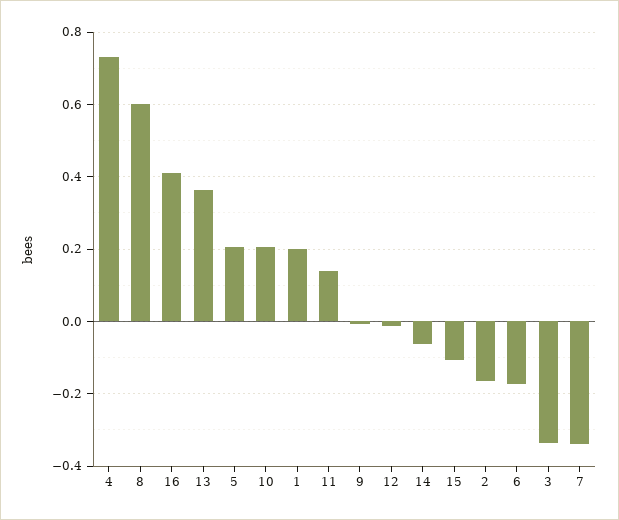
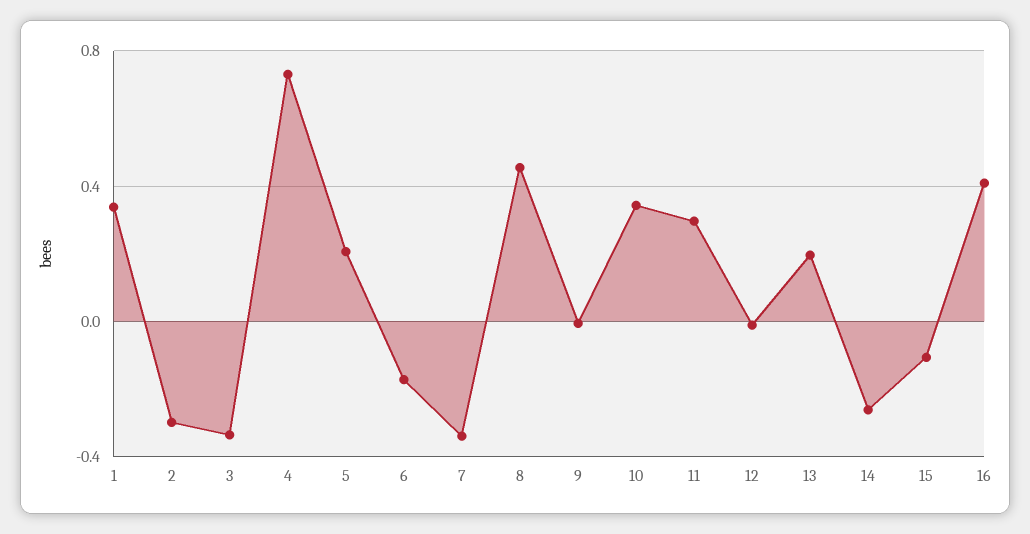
  {
    "4": 0.74,
-   "8": 0.6,
+   "8": 0.45,
    "16": 0.4,
-   "13": 0.36,
+   "13": 0.2,
    "5": 0.2,
-   "10": 0.2,
+   "10": 0.35,
-   "1": 0.2,
+   "1": 0.35,
-   "11": 0.14,
+   "11": 0.3,
    "9": 0,
    "12": -0.02,
-   "14": -0.06,
+   "14": -0.25,
    "15": -0.1,
-   "2": -0.16,
+   "2": -0.3,
    "6": -0.18,
    "3": -0.34,
    "7": -0.34
  }

